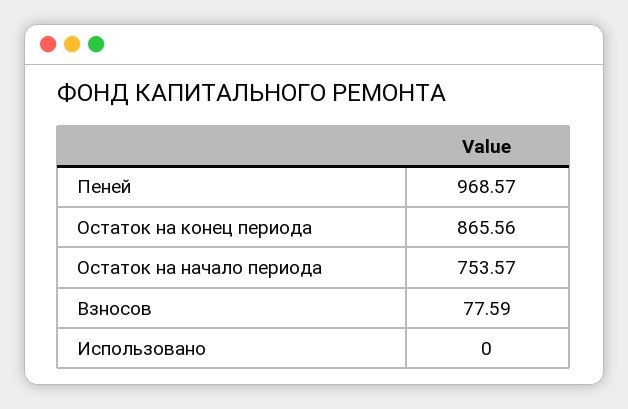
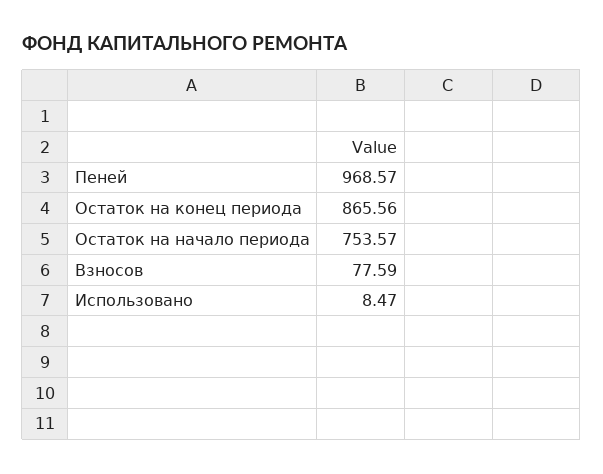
  {
    "Пеней": 968.57,
    "Остаток на конец периода": 865.56,
    "Остаток на начало периода": 753.57,
    "Взносов": 77.59,
-   "Использовано": 0
+   "Использовано": 8.47
  }

